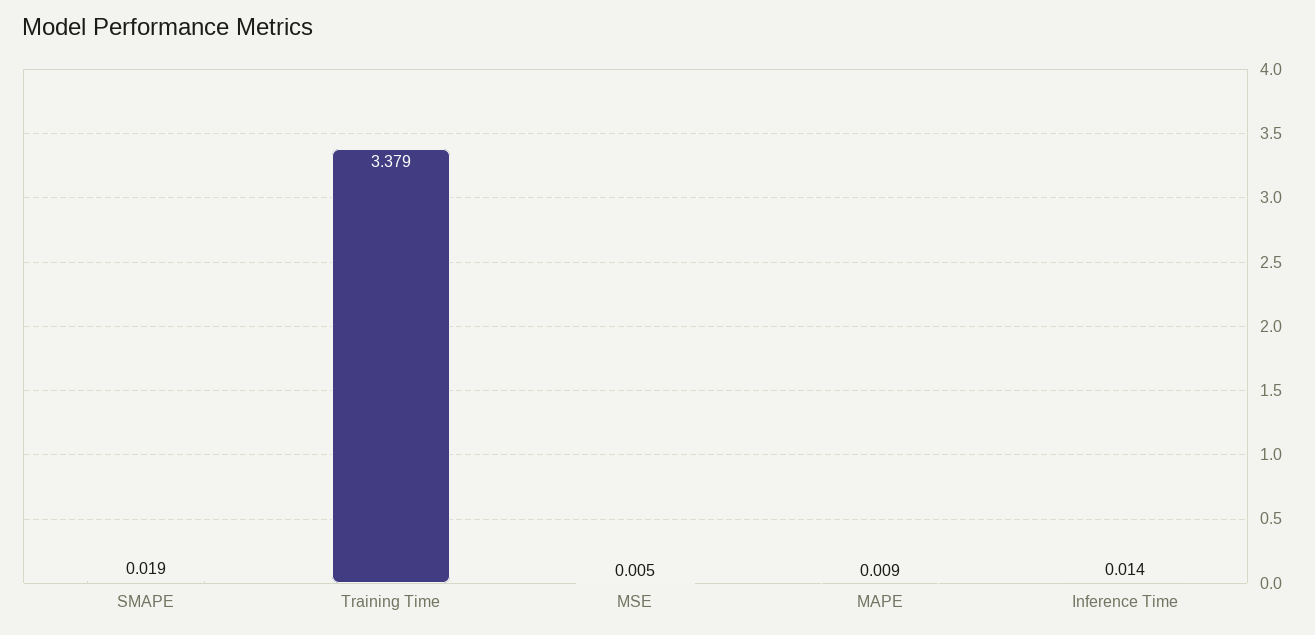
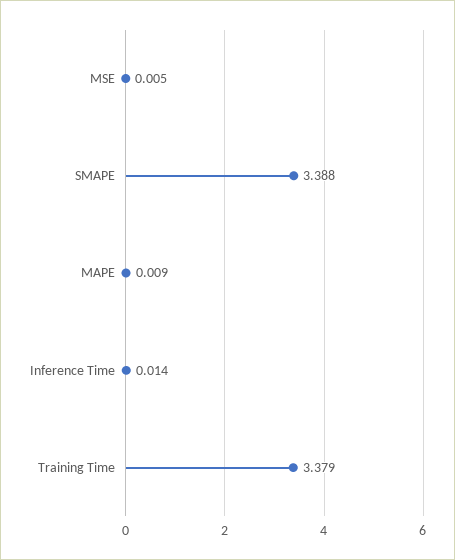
  {
-   "SMAPE": 0.019,
+   "SMAPE": 3.388,
    "Training Time": 3.379,
    "MSE": 0.005,
    "MAPE": 0.009,
    "Inference Time": 0.014
  }

